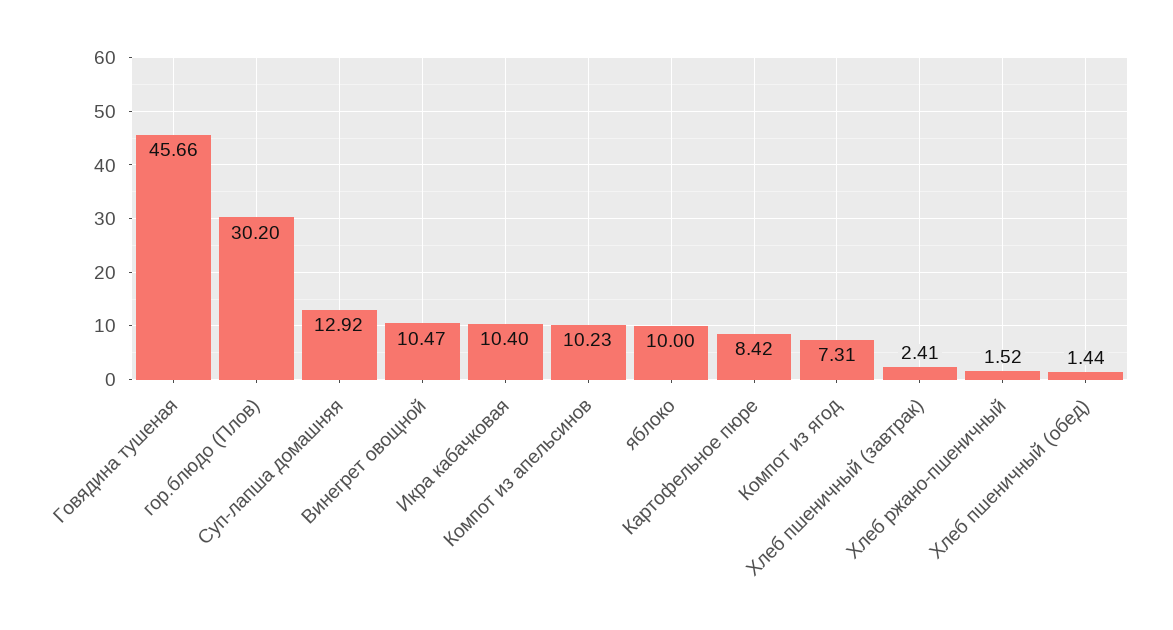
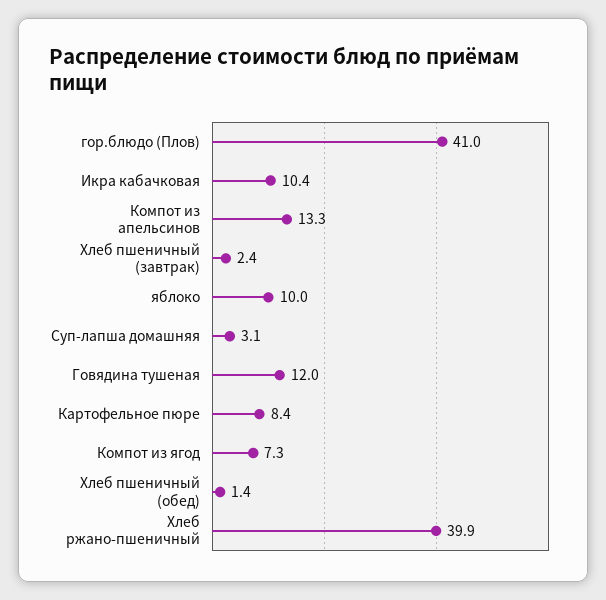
  {
-   "Говядина тушеная": 45.66,
+   "Говядина тушеная": 12,
-   "гор.блюдо (Плов)": 30.2,
+   "гор.блюдо (Плов)": 41,
-   "Суп-лапша домашняя": 12.92,
+   "Суп-лапша домашняя": 3.1,
-   "Винегрет овощной": 10.47,
    "Икра кабачковая": 10.4,
-   "Компот из апельсинов": 10.23,
+   "Компот из апельсинов": 13.3,
    "яблоко": 10,
    "Картофельное пюре": 8.42,
    "Компот из ягод": 7.31,
    "Хлеб пшеничный (завтрак)": 2.41,
-   "Хлеб ржано-пшеничный": 1.52,
+   "Хлеб ржано-пшеничный": 39.9,
    "Хлеб пшеничный (обед)": 1.44
  }

